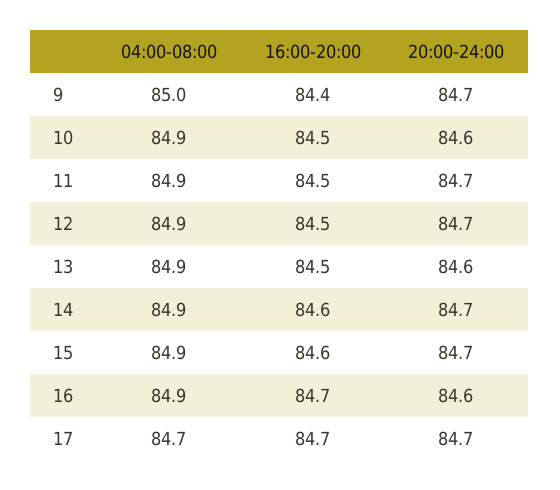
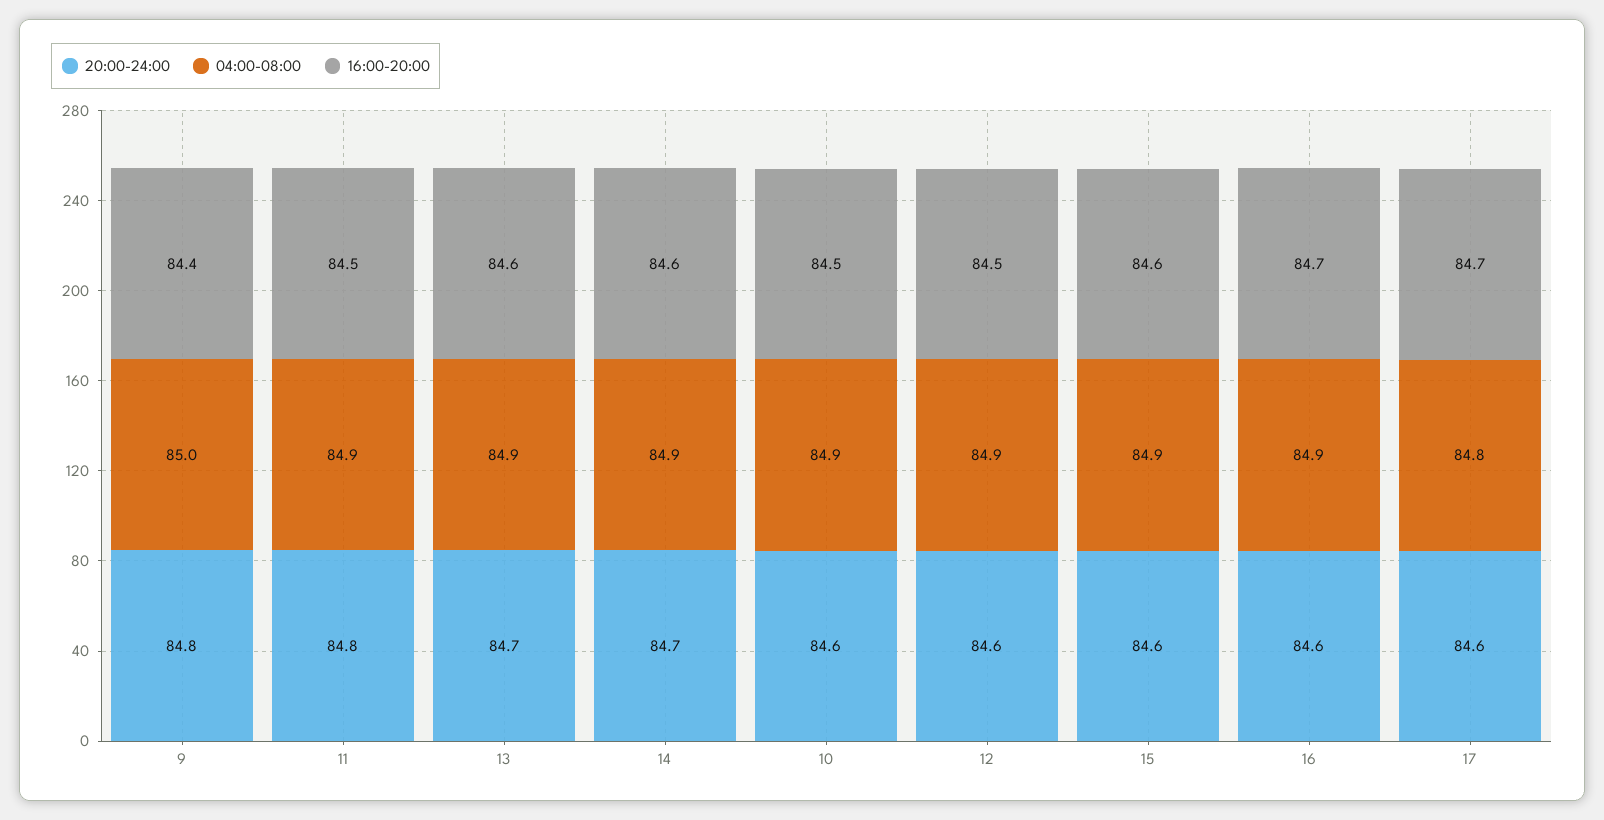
  {
    "04:00-08:00": {
      "9": 85,
      "10": 84.9,
      "11": 84.9,
      "12": 84.9,
      "13": 84.9,
      "14": 84.9,
      "15": 84.9,
      "16": 84.9,
-     "17": 84.7
+     "17": 84.8
    },
    "16:00-20:00": {
      "9": 84.4,
      "10": 84.5,
      "11": 84.5,
      "12": 84.5,
-     "13": 84.5,
+     "13": 84.6,
      "14": 84.6,
      "15": 84.6,
      "16": 84.7,
      "17": 84.7
    },
    "20:00-24:00": {
-     "9": 84.7,
+     "9": 84.8,
      "10": 84.6,
-     "11": 84.7,
+     "11": 84.8,
-     "12": 84.7,
+     "12": 84.6,
-     "13": 84.6,
+     "13": 84.7,
      "14": 84.7,
-     "15": 84.7,
+     "15": 84.6,
      "16": 84.6,
-     "17": 84.7
+     "17": 84.6
    }
  }

